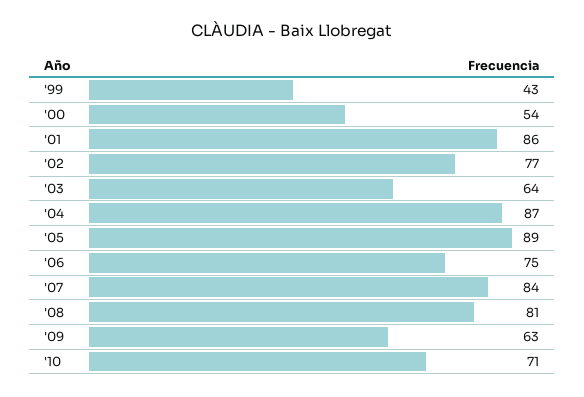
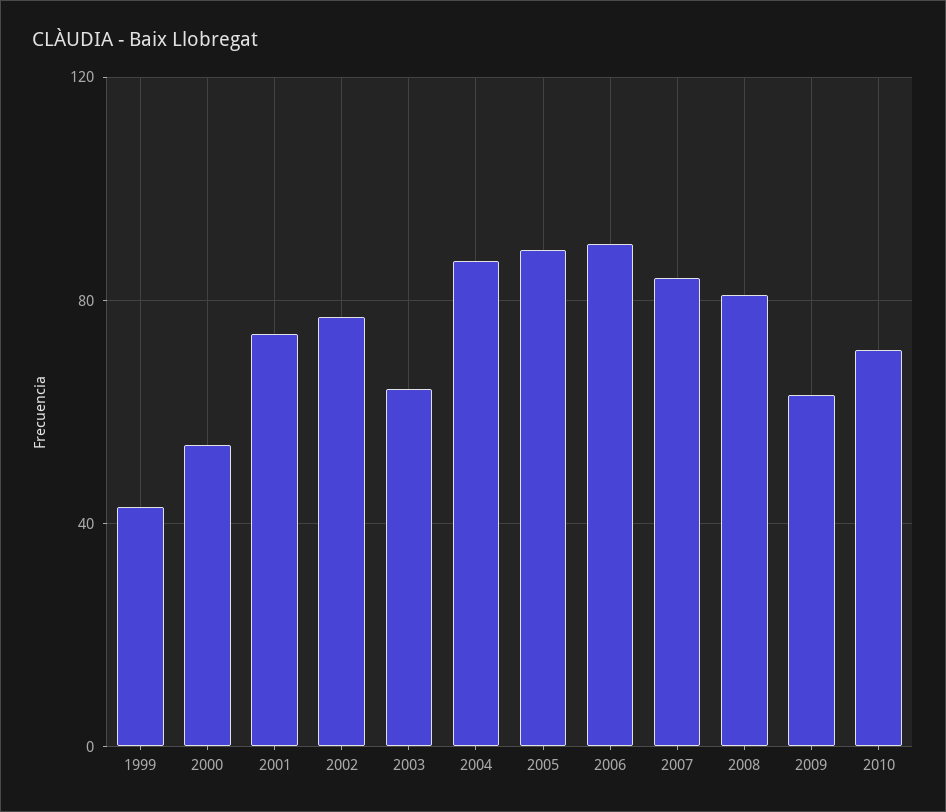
  {
    "'99": 43,
    "'00": 54,
-   "'01": 86,
+   "'01": 75,
    "'02": 77,
    "'03": 64,
    "'04": 87,
    "'05": 89,
-   "'06": 75,
+   "'06": 90,
    "'07": 84,
    "'08": 81,
    "'09": 63,
    "'10": 71
  }

